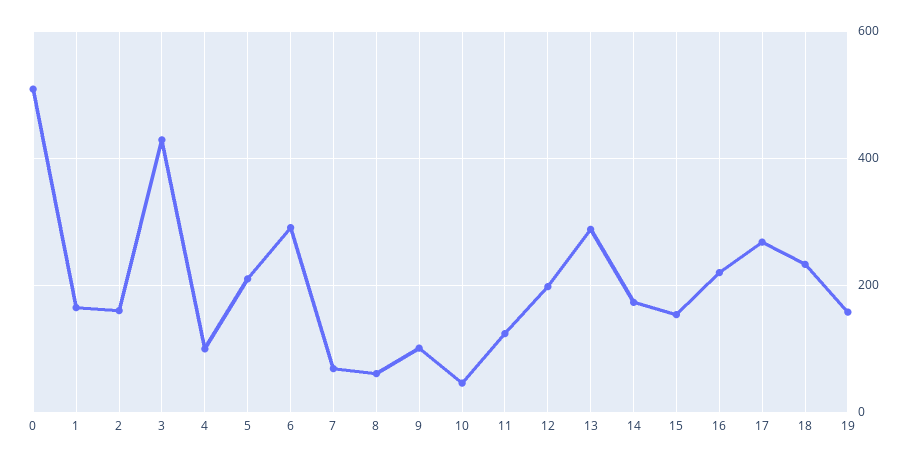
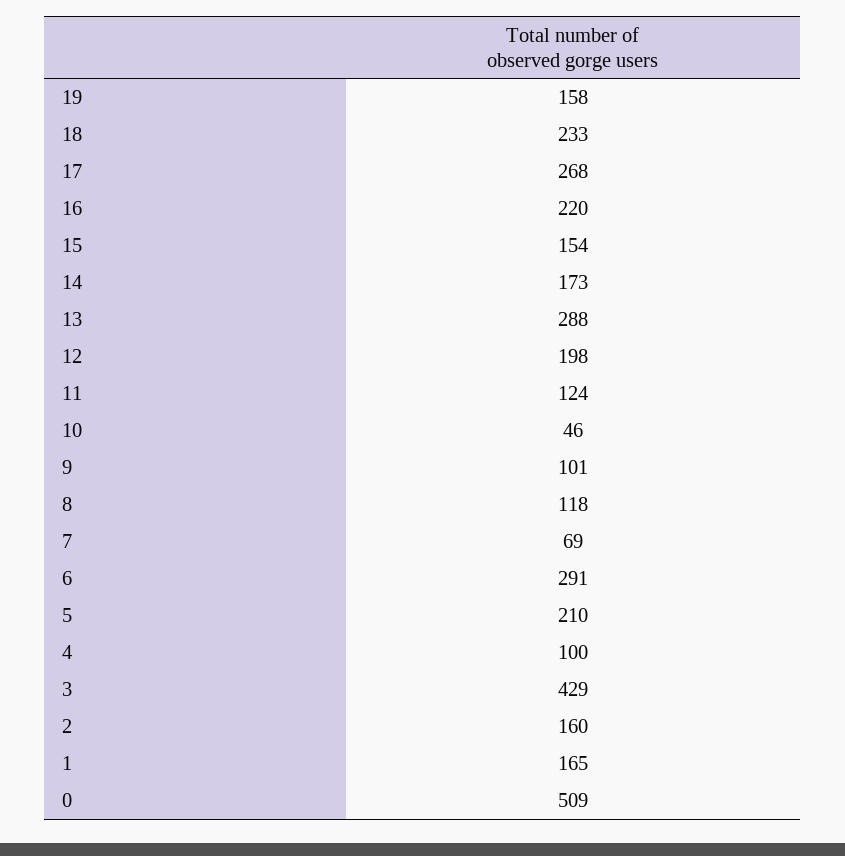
  {
    "0": 509,
    "1": 165,
    "2": 160,
    "3": 429,
    "4": 100,
    "5": 210,
    "6": 291,
    "7": 69,
-   "8": 60,
+   "8": 118,
    "9": 101,
    "10": 46,
    "11": 124,
    "12": 198,
    "13": 288,
    "14": 173,
    "15": 154,
    "16": 220,
    "17": 268,
    "18": 233,
    "19": 158
  }

